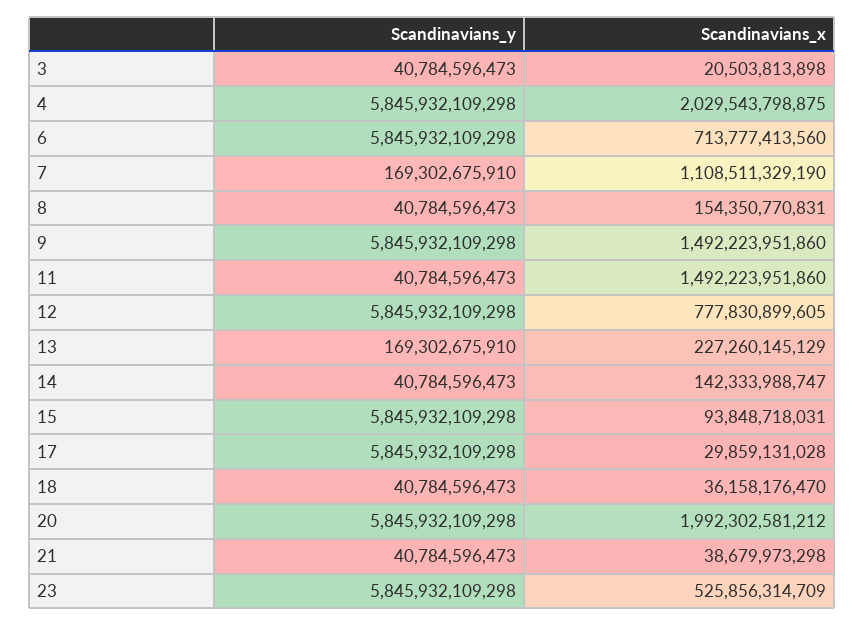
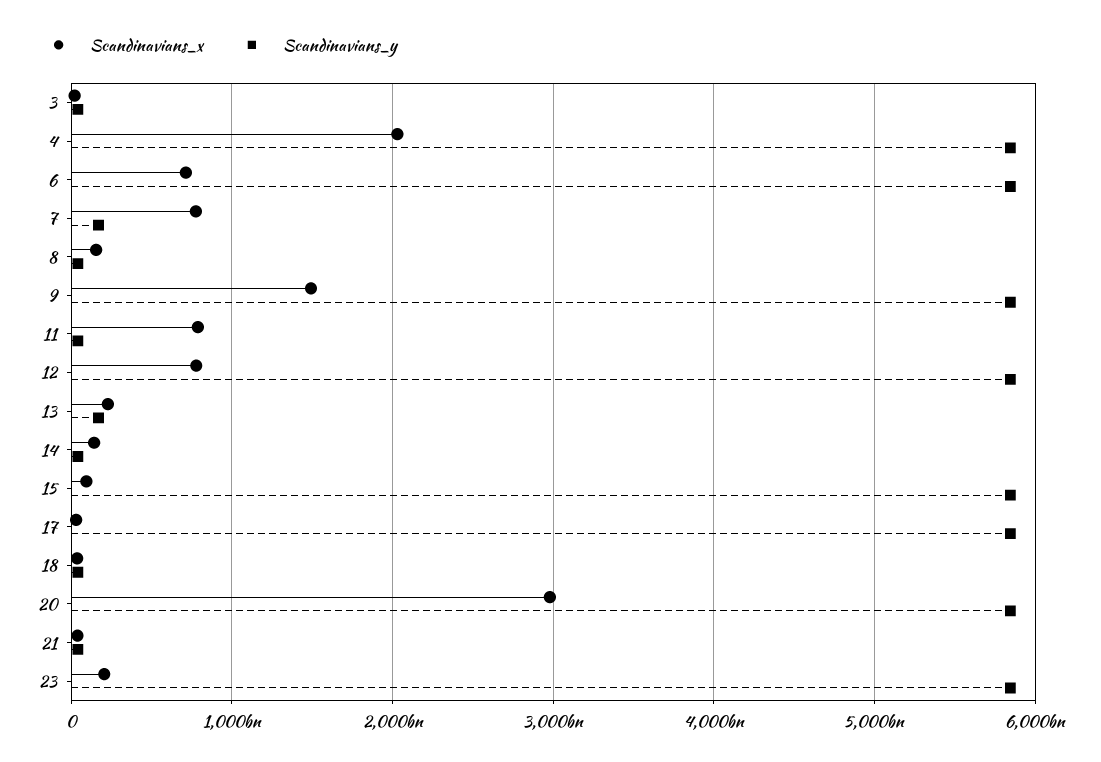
  {
    "Scandinavians_y": {
      "3": 40784596473,
      "4": 5845932109298,
      "6": 5845932109298,
      "7": 169302675910,
      "8": 40784596473,
      "9": 5845932109298,
      "11": 40784596473,
      "12": 5845932109298,
      "13": 169302675910,
      "14": 40784596473,
      "15": 5845932109298,
      "17": 5845932109298,
      "18": 40784596473,
      "20": 5845932109298,
      "21": 40784596473,
      "23": 5845932109298
    },
    "Scandinavians_x": {
      "3": 20503813898,
      "4": 2029543798875,
      "6": 713777413560,
-     "7": 1108511329190,
+     "7": 800000000000,
      "8": 154350770831,
      "9": 1492223951860,
-     "11": 1492223951860,
+     "11": 800000000000,
      "12": 777830899605,
      "13": 227260145129,
      "14": 142333988747,
      "15": 93848718031,
      "17": 29859131028,
      "18": 36158176470,
-     "20": 1992302581212,
+     "20": 3000000000000,
      "21": 38679973298,
-     "23": 525856314709
+     "23": 200000000000
    }
  }

